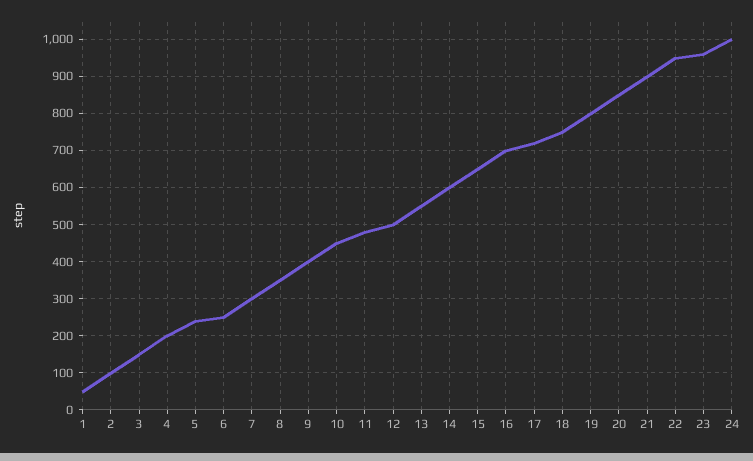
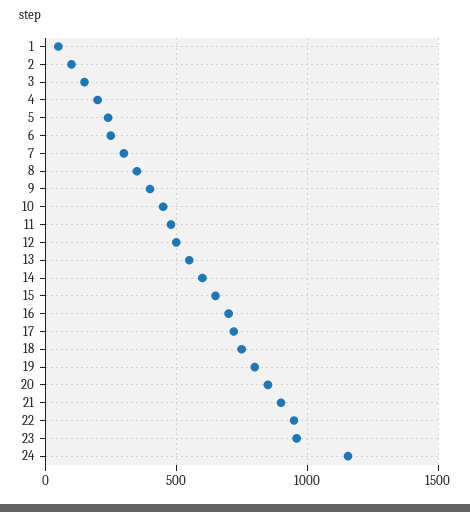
  {
    "1": 40,
    "2": 100,
    "3": 140,
    "4": 200,
    "5": 240,
    "6": 240,
    "7": 300,
    "8": 340,
    "9": 400,
    "10": 440,
    "11": 480,
    "12": 500,
    "13": 540,
    "14": 600,
    "15": 640,
    "16": 700,
    "17": 720,
    "18": 740,
    "19": 800,
    "20": 840,
    "21": 900,
    "22": 940,
    "23": 960,
-   "24": 1000
+   "24": 1150
  }

